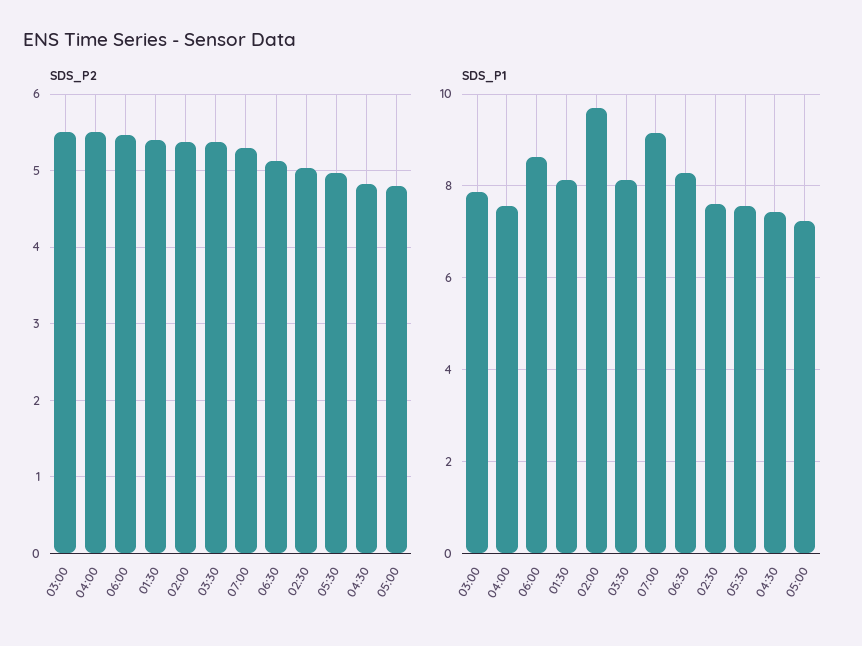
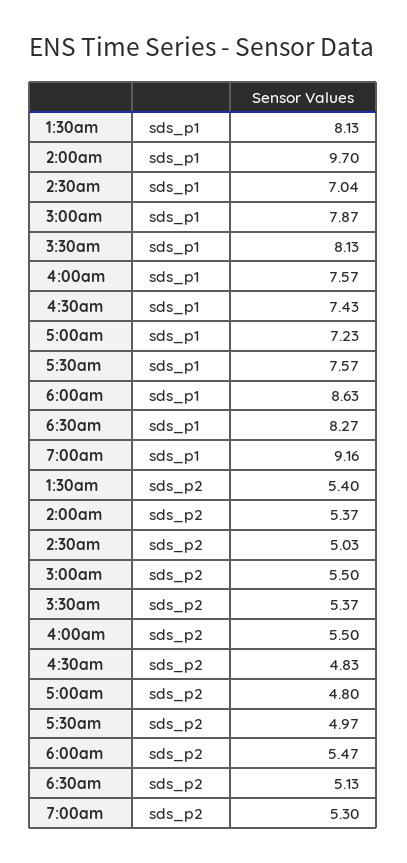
  {
    "SDS_P2": {
      "03:00": 5.5,
      "04:00": 5.5,
      "06:00": 5.47,
      "01:30": 5.4,
      "02:00": 5.37,
      "03:30": 5.37,
      "07:00": 5.3,
      "06:30": 5.13,
      "02:30": 5.03,
      "05:30": 4.97,
      "04:30": 4.83,
      "05:00": 4.8
    },
    "SDS_P1": {
      "03:00": 7.87,
      "04:00": 7.57,
      "06:00": 8.63,
      "01:30": 8.13,
      "02:00": 9.7,
      "03:30": 8.13,
      "07:00": 9.16,
      "06:30": 8.27,
-     "02:30": 7.6,
+     "02:30": 7.04,
      "05:30": 7.57,
      "04:30": 7.43,
      "05:00": 7.23
    }
  }

